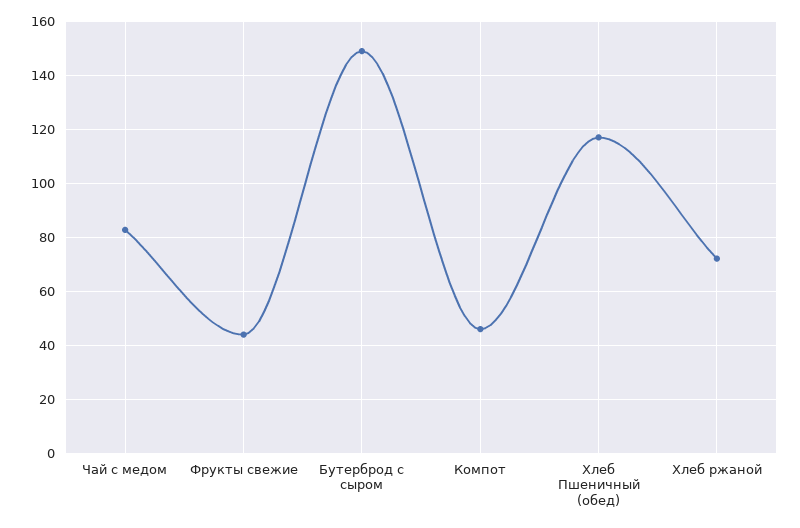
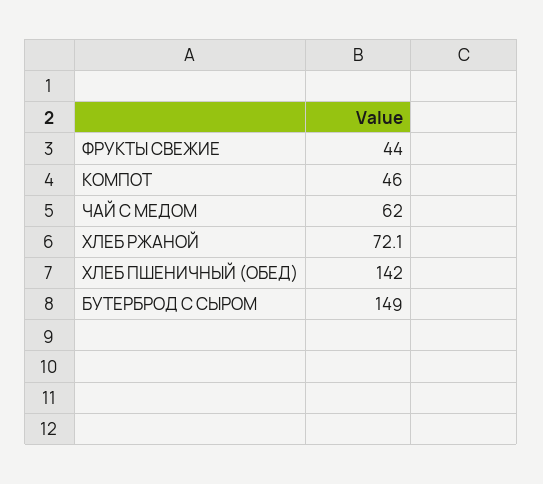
  {
-   "Чай с медом": 82.5,
+   "Чай с медом": 62,
    "Фрукты свежие": 44,
    "Бутерброд с сыром": 149,
    "Компот": 46,
-   "Хлеб Пшеничный (обед)": 117.5,
+   "Хлеб Пшеничный (обед)": 142,
    "Хлеб ржаной": 72.1
  }

